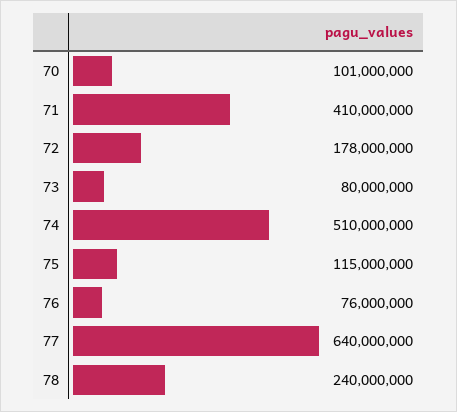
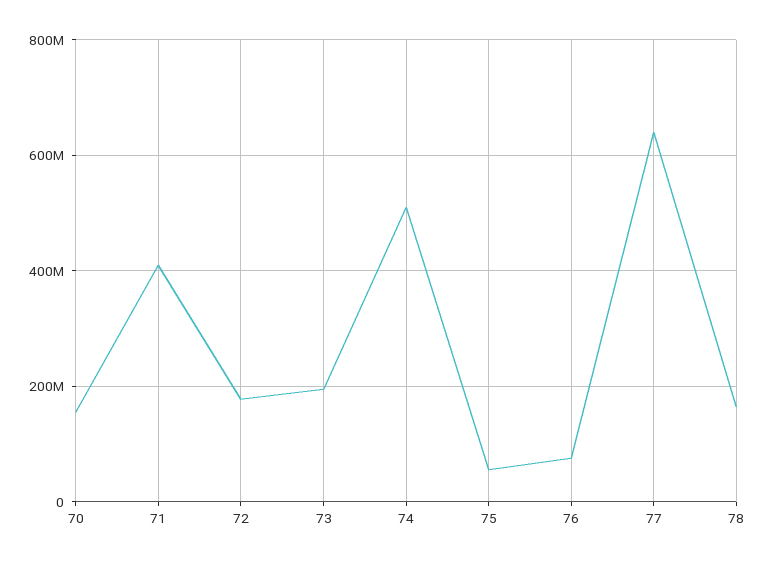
  {
-   "70": 101000000,
+   "70": 160000000,
    "71": 410000000,
    "72": 178000000,
-   "73": 80000000,
+   "73": 200000000,
    "74": 510000000,
-   "75": 115000000,
+   "75": 60000000,
    "76": 76000000,
    "77": 640000000,
-   "78": 240000000
+   "78": 160000000
  }

